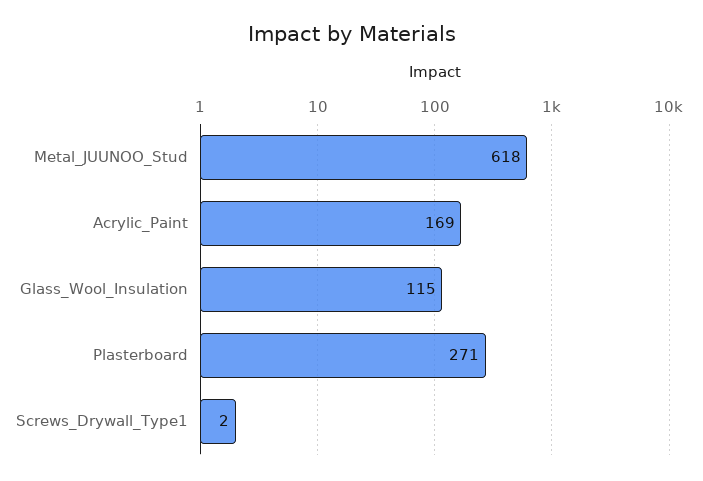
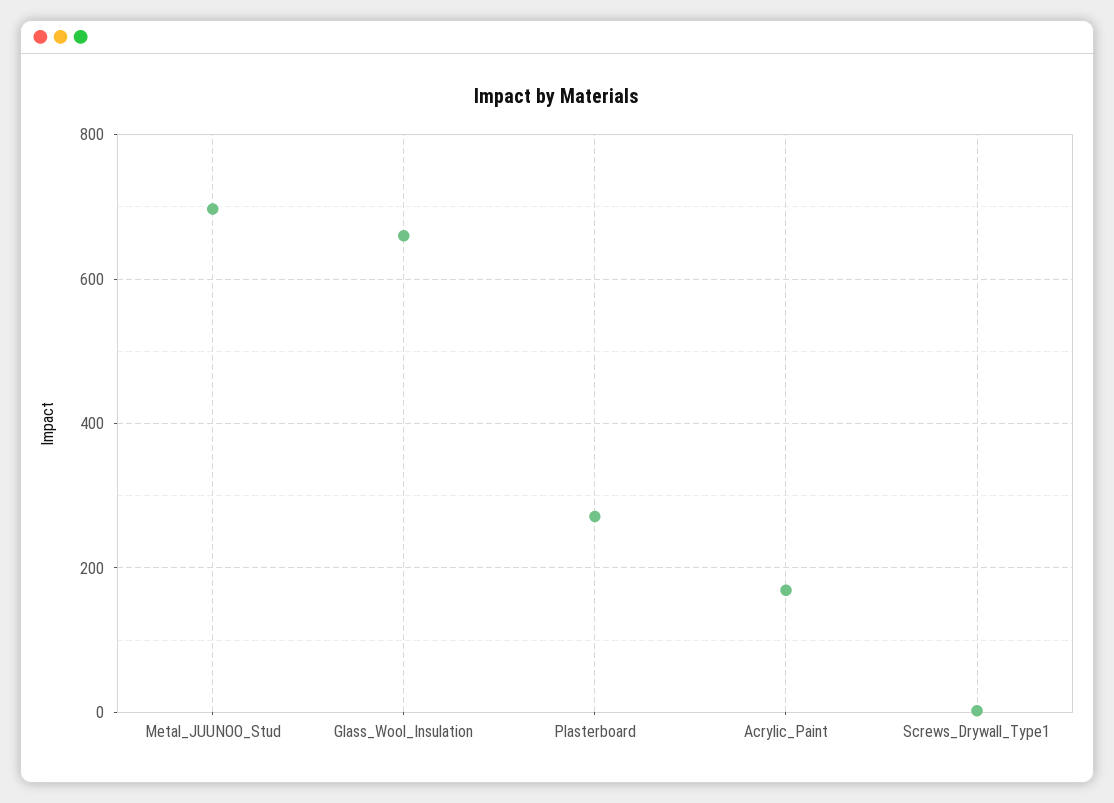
  {
-   "Metal_JUUNOO_Stud": 618,
+   "Metal_JUUNOO_Stud": 700,
    "Acrylic_Paint": 169,
-   "Glass_Wool_Insulation": 115,
+   "Glass_Wool_Insulation": 660,
    "Plasterboard": 271,
    "Screws_Drywall_Type1": 2
  }

